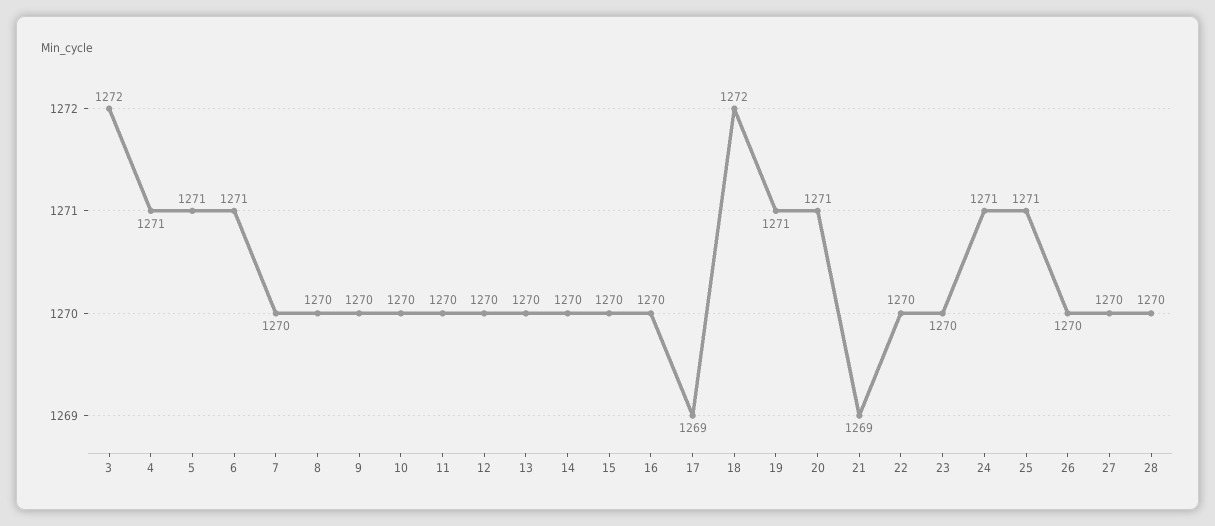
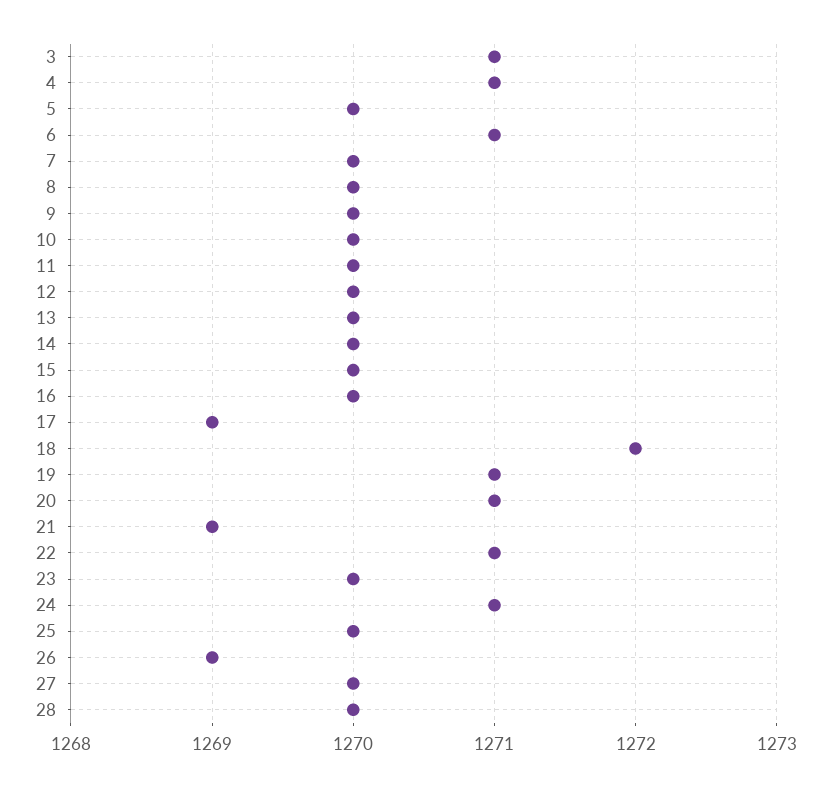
  {
-   "3": 1272,
+   "3": 1271,
    "4": 1271,
-   "5": 1271,
+   "5": 1270,
    "6": 1271,
    "7": 1270,
    "8": 1270,
    "9": 1270,
    "10": 1270,
    "11": 1270,
    "12": 1270,
    "13": 1270,
    "14": 1270,
    "15": 1270,
    "16": 1270,
    "17": 1269,
    "18": 1272,
    "19": 1271,
    "20": 1271,
    "21": 1269,
-   "22": 1270,
+   "22": 1271,
    "23": 1270,
    "24": 1271,
-   "25": 1271,
+   "25": 1270,
-   "26": 1270,
+   "26": 1269,
    "27": 1270,
    "28": 1270
  }

